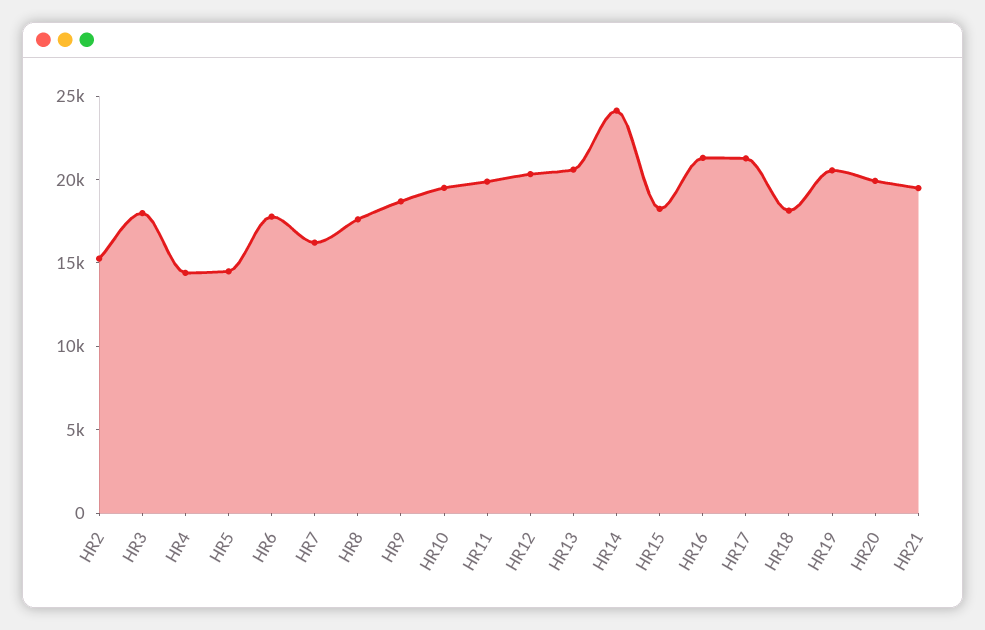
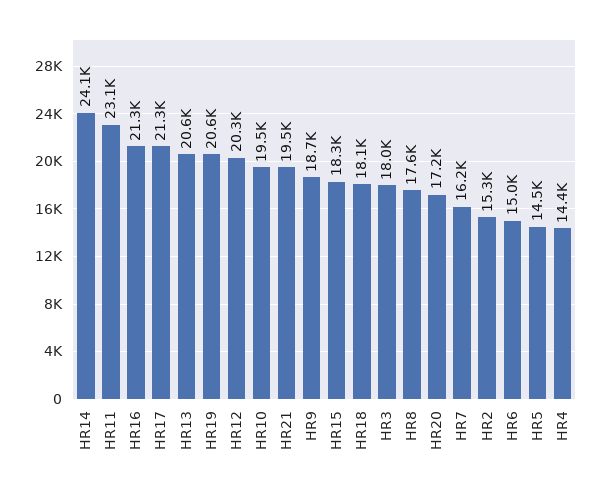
  {
    "HR2": 15300,
    "HR3": 18000,
    "HR4": 14400,
    "HR5": 14500,
-   "HR6": 18000,
+   "HR6": 15000,
    "HR7": 16200,
    "HR8": 17600,
    "HR9": 18700,
    "HR10": 19500,
-   "HR11": 20000,
+   "HR11": 23100,
    "HR12": 20300,
    "HR13": 20600,
    "HR14": 24100,
    "HR15": 18300,
    "HR16": 21300,
    "HR17": 21300,
    "HR18": 18100,
    "HR19": 20600,
-   "HR20": 20000,
+   "HR20": 17200,
    "HR21": 19500
  }

